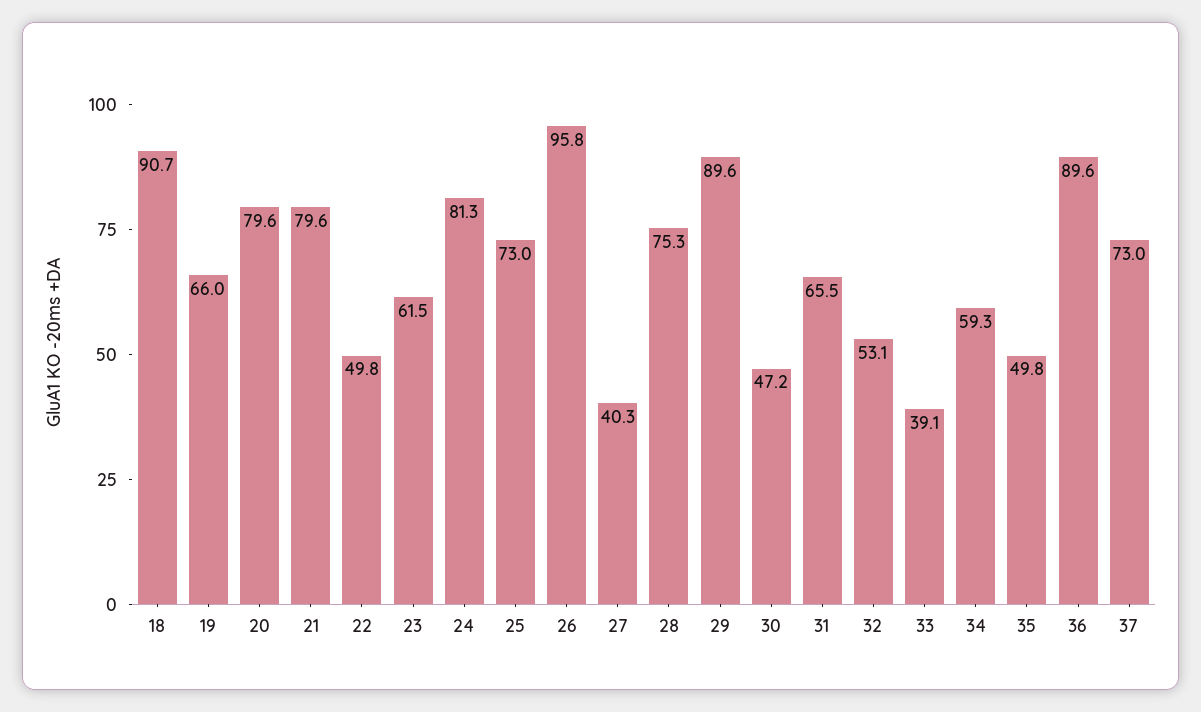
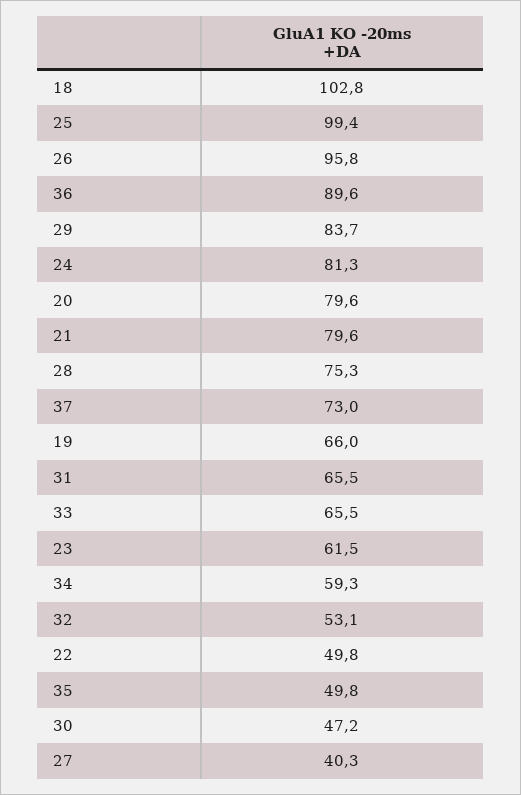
  {
-   "18": 90.7,
+   "18": 102.8,
    "19": 66,
    "20": 79.6,
    "21": 79.6,
    "22": 49.8,
    "23": 61.5,
    "24": 81.3,
-   "25": 73,
+   "25": 99.4,
    "26": 95.8,
    "27": 40.3,
    "28": 75.3,
-   "29": 89.6,
+   "29": 83.7,
    "30": 47.2,
    "31": 65.5,
    "32": 53.1,
-   "33": 39.1,
+   "33": 65.5,
    "34": 59.3,
    "35": 49.8,
    "36": 89.6,
    "37": 73
  }

